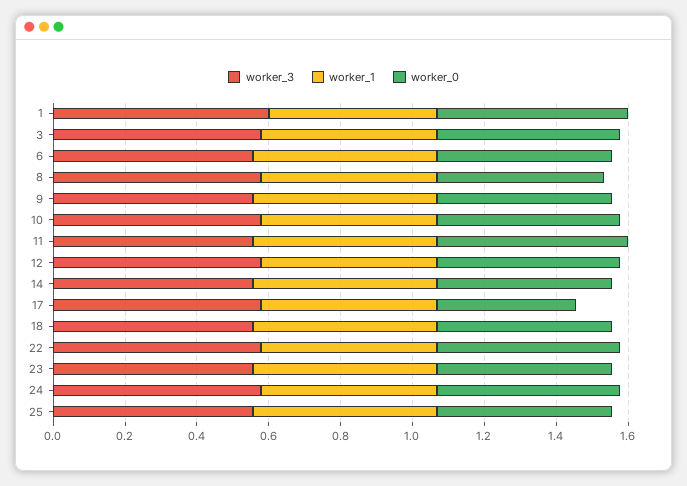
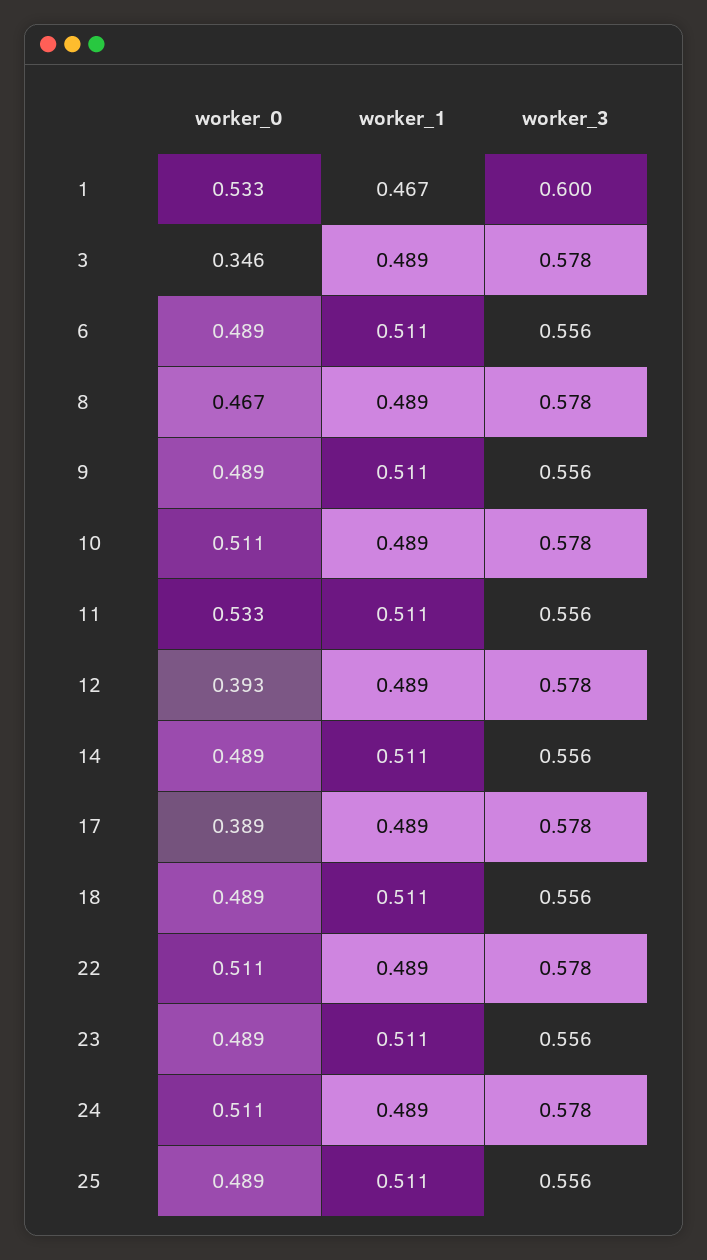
  {
    "worker_3": {
      "1": 0.6,
      "3": 0.578,
      "6": 0.556,
      "8": 0.578,
      "9": 0.556,
      "10": 0.578,
      "11": 0.556,
      "12": 0.578,
      "14": 0.556,
      "17": 0.578,
      "18": 0.556,
      "22": 0.578,
      "23": 0.556,
      "24": 0.578,
      "25": 0.556
    },
    "worker_1": {
      "1": 0.467,
      "3": 0.489,
      "6": 0.511,
      "8": 0.489,
      "9": 0.511,
      "10": 0.489,
      "11": 0.511,
      "12": 0.489,
      "14": 0.511,
      "17": 0.489,
      "18": 0.511,
      "22": 0.489,
      "23": 0.511,
      "24": 0.489,
      "25": 0.511
    },
    "worker_0": {
      "1": 0.533,
-     "3": 0.5,
+     "3": 0.346,
      "6": 0.489,
      "8": 0.467,
      "9": 0.489,
      "10": 0.511,
      "11": 0.533,
-     "12": 0.5,
+     "12": 0.393,
      "14": 0.489,
      "17": 0.389,
      "18": 0.489,
      "22": 0.511,
      "23": 0.489,
      "24": 0.511,
      "25": 0.489
    }
  }

